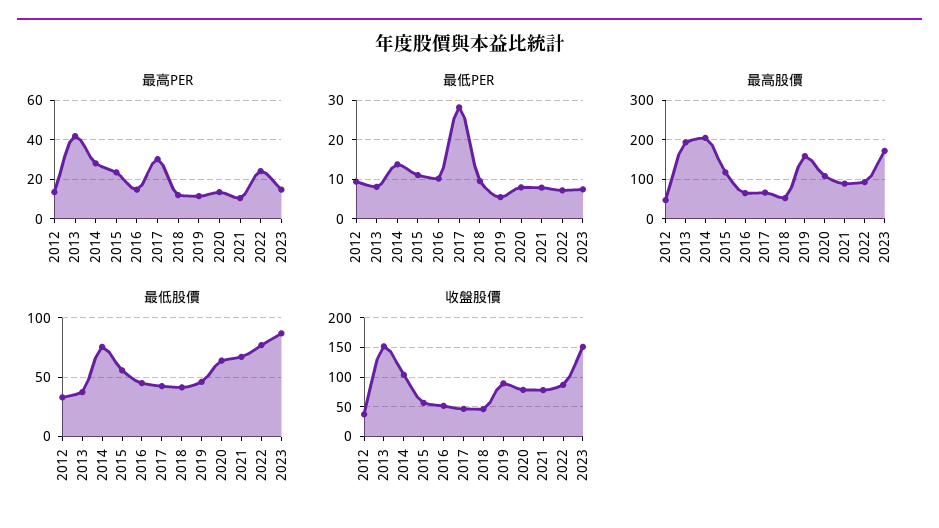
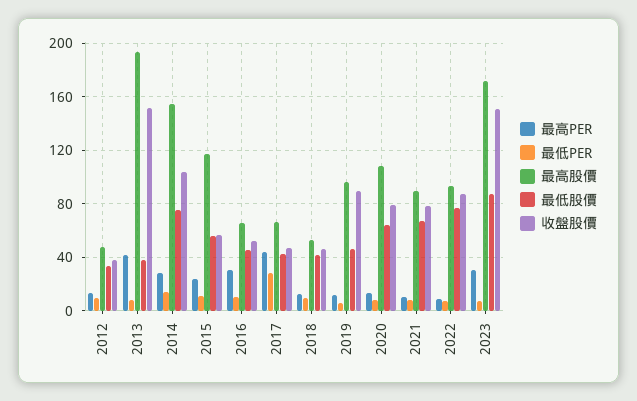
  {
    "最高PER": {
      "2012": 15,
      "2013": 40,
      "2014": 30,
      "2015": 25,
-     "2016": 15,
+     "2016": 30,
-     "2017": 30,
+     "2017": 45,
      "2018": 10,
      "2019": 10,
      "2020": 15,
      "2021": 10,
-     "2022": 25,
+     "2022": 10,
-     "2023": 15
+     "2023": 30
    },
    "最低PER": {
      "2012": 10,
      "2013": 8,
      "2014": 14,
      "2015": 12,
      "2016": 10,
      "2017": 28,
      "2018": 10,
      "2019": 6,
      "2020": 8,
      "2021": 8,
      "2022": 8,
      "2023": 8
    },
    "最高股價": {
      "2012": 45,
      "2013": 195,
-     "2014": 200,
+     "2014": 155,
      "2015": 120,
      "2016": 65,
      "2017": 65,
      "2018": 55,
-     "2019": 160,
+     "2019": 95,
      "2020": 110,
      "2021": 90,
      "2022": 95,
      "2023": 170
    },
    "最低股價": {
      "2012": 35,
      "2013": 40,
      "2014": 75,
      "2015": 55,
      "2016": 45,
      "2017": 45,
      "2018": 40,
      "2019": 45,
      "2020": 65,
      "2021": 65,
      "2022": 75,
      "2023": 85
    },
    "收盤股價": {
      "2012": 40,
      "2013": 150,
      "2014": 105,
      "2015": 55,
      "2016": 50,
      "2017": 45,
      "2018": 45,
      "2019": 90,
      "2020": 80,
      "2021": 80,
      "2022": 85,
      "2023": 150
    }
  }

